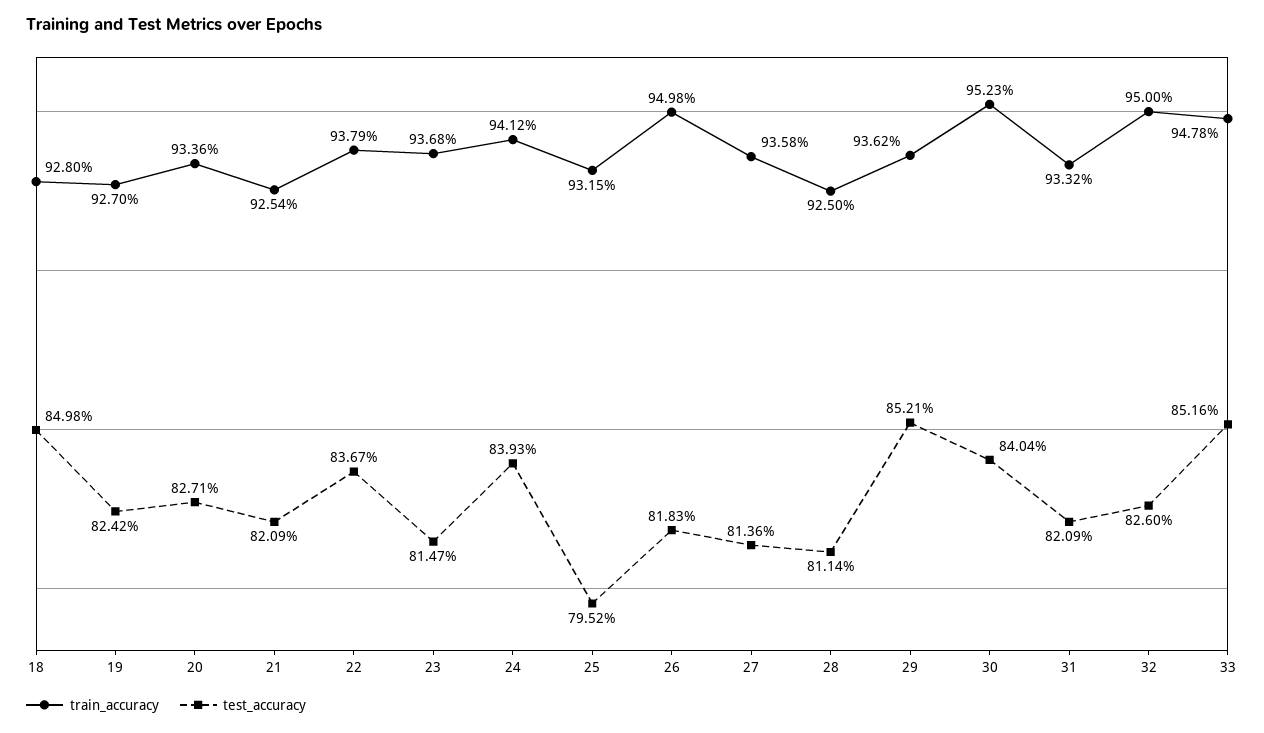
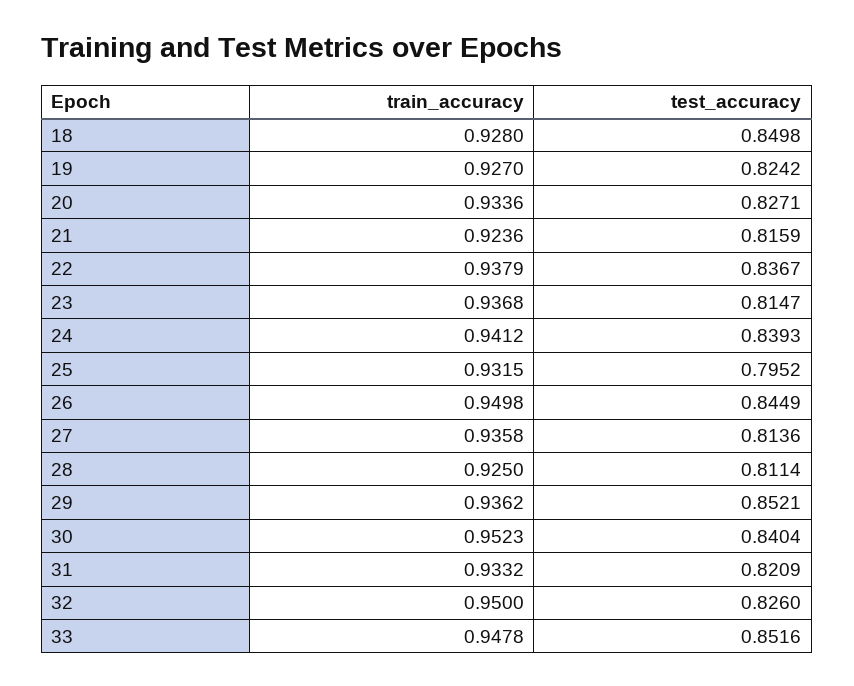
  {
    "train_accuracy": {
      "18": 0.928,
      "19": 0.927,
      "20": 0.9336,
-     "21": 0.9254,
+     "21": 0.9236,
      "22": 0.9379,
      "23": 0.9368,
      "24": 0.9412,
      "25": 0.9315,
      "26": 0.9498,
      "27": 0.9358,
      "28": 0.925,
      "29": 0.9362,
      "30": 0.9523,
      "31": 0.9332,
      "32": 0.95,
      "33": 0.9478
    },
    "test_accuracy": {
      "18": 0.8498,
      "19": 0.8242,
      "20": 0.8271,
-     "21": 0.8209,
+     "21": 0.8159,
      "22": 0.8367,
      "23": 0.8147,
      "24": 0.8393,
      "25": 0.7952,
-     "26": 0.8183,
+     "26": 0.8449,
      "27": 0.8136,
      "28": 0.8114,
      "29": 0.8521,
      "30": 0.8404,
      "31": 0.8209,
      "32": 0.826,
      "33": 0.8516
    }
  }

